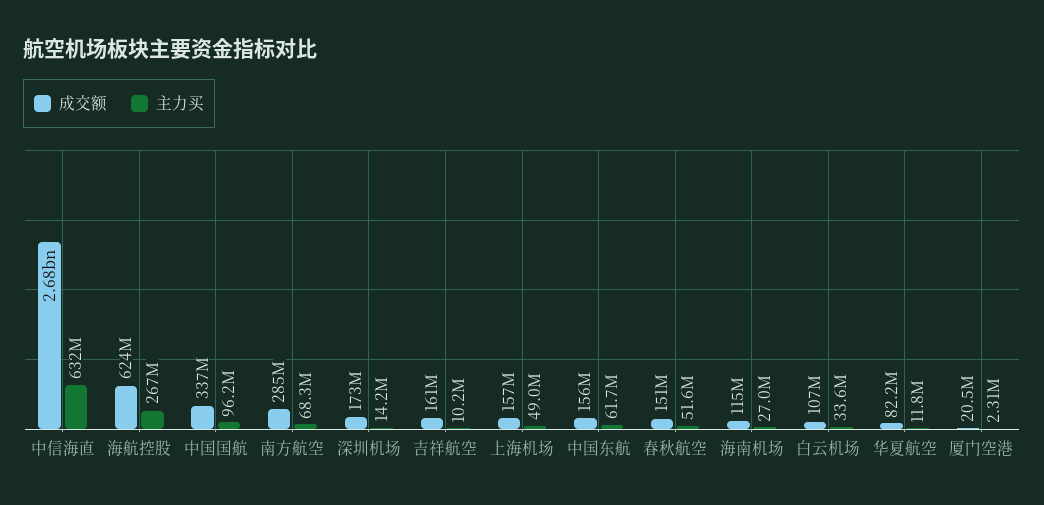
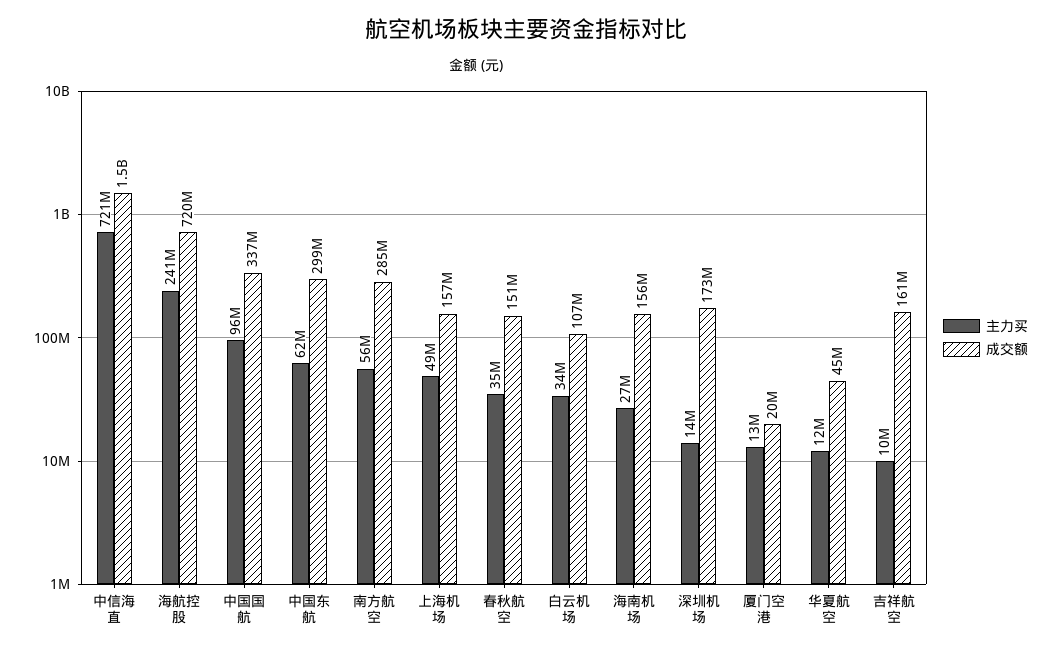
  {
    "成交额": {
-     "中信海直": 2680000000,
+     "中信海直": 1500000000,
-     "海航控股": 624000000,
+     "海航控股": 720000000,
      "中国国航": 337000000,
      "南方航空": 285000000,
      "深圳机场": 173000000,
      "吉祥航空": 161000000,
      "上海机场": 157000000,
-     "中国东航": 156000000,
+     "中国东航": 299000000,
      "春秋航空": 151000000,
-     "海南机场": 115000000,
+     "海南机场": 156000000,
      "白云机场": 107000000,
-     "华夏航空": 82200000,
+     "华夏航空": 45000000,
      "厦门空港": 20500000
    },
    "主力买": {
-     "中信海直": 632000000,
+     "中信海直": 721000000,
-     "海航控股": 267000000,
+     "海航控股": 241000000,
      "中国国航": 96200000,
-     "南方航空": 68300000,
+     "南方航空": 56000000,
      "深圳机场": 14200000,
      "吉祥航空": 10200000,
      "上海机场": 49000000,
      "中国东航": 61700000,
-     "春秋航空": 51600000,
+     "春秋航空": 35000000,
      "海南机场": 27000000,
      "白云机场": 33600000,
      "华夏航空": 11800000,
-     "厦门空港": 2310000
+     "厦门空港": 13000000
    }
  }

